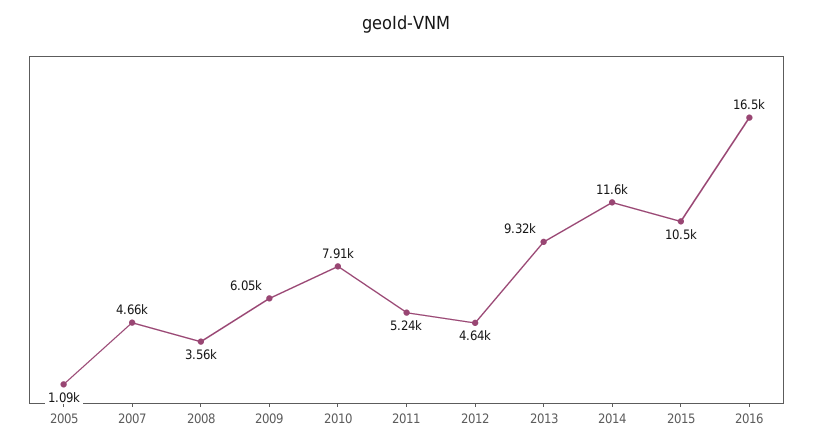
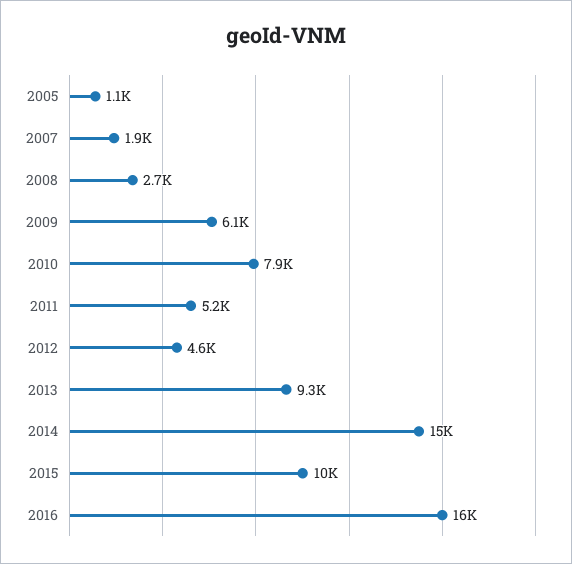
  {
    "2005": 1090,
-   "2007": 4660,
+   "2007": 1900,
-   "2008": 3560,
+   "2008": 2700,
    "2009": 6050,
    "2010": 7910,
    "2011": 5240,
    "2012": 4640,
    "2013": 9320,
-   "2014": 11600,
+   "2014": 15000,
    "2015": 10500,
    "2016": 16500
  }

